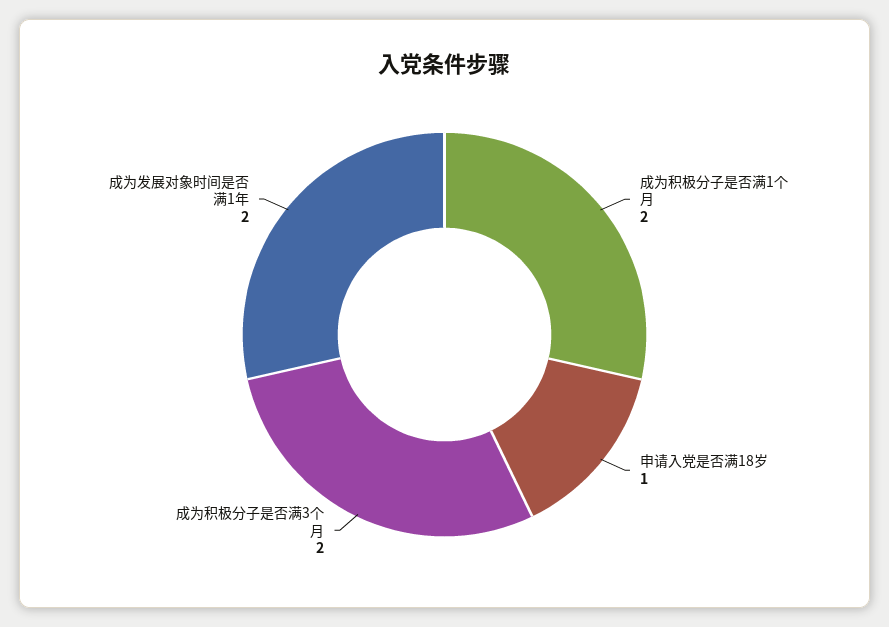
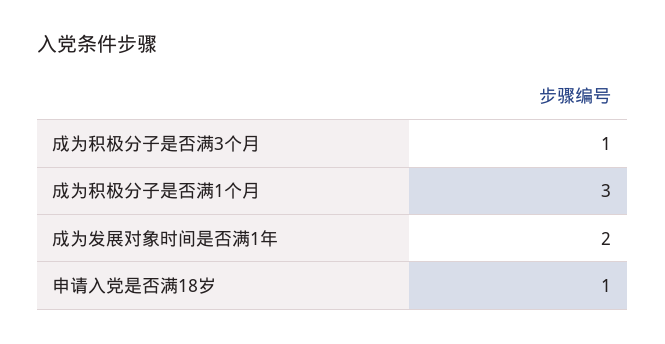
  {
-   "成为积极分子是否满1个月": 2,
+   "成为积极分子是否满1个月": 3,
    "申请入党是否满18岁": 1,
-   "成为积极分子是否满3个月": 2,
+   "成为积极分子是否满3个月": 1,
    "成为发展对象时间是否满1年": 2
  }

